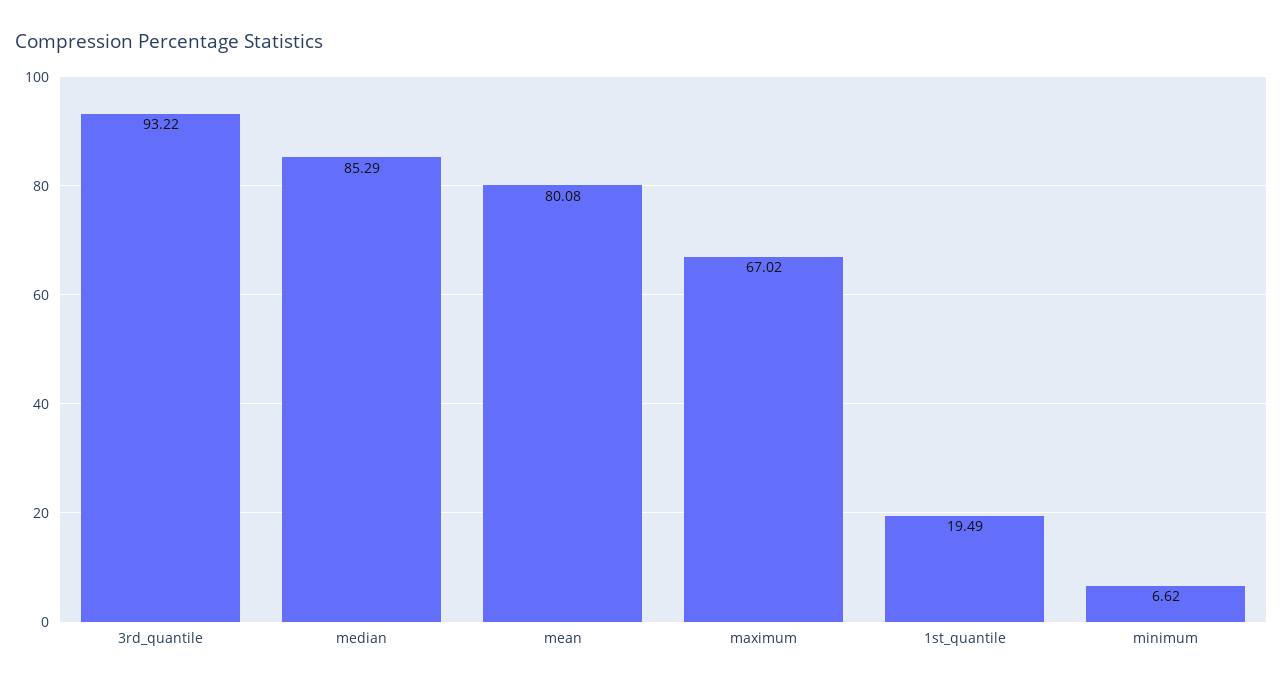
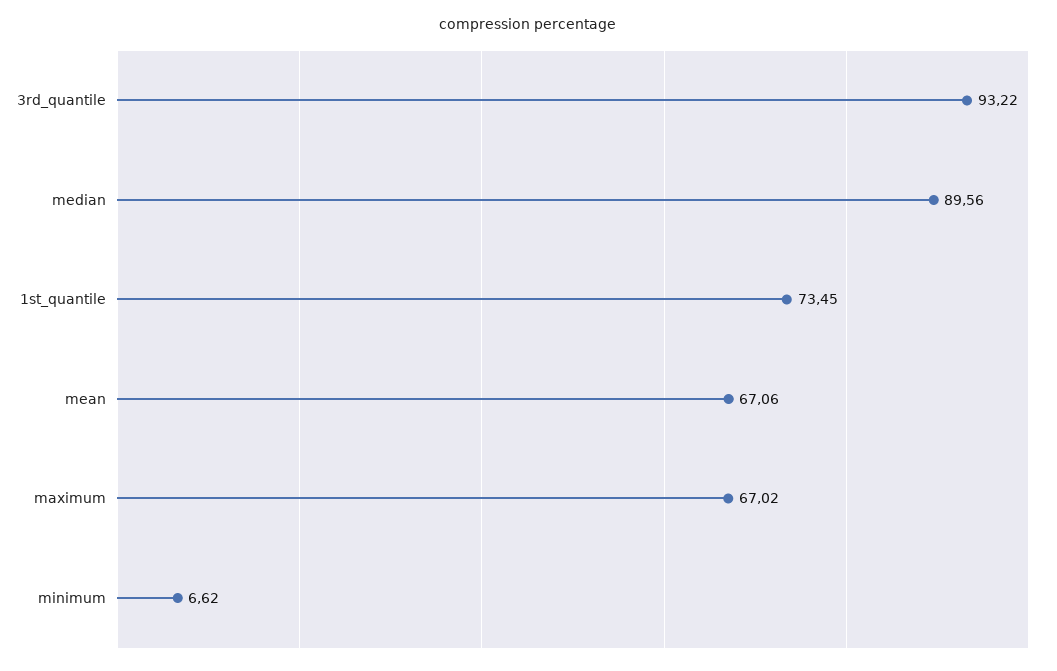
  {
    "3rd_quantile": 93.22,
-   "median": 85.29,
+   "median": 89.56,
-   "mean": 80.08,
+   "mean": 67.06,
    "maximum": 67.02,
-   "1st_quantile": 19.49,
+   "1st_quantile": 73.45,
    "minimum": 6.62
  }

